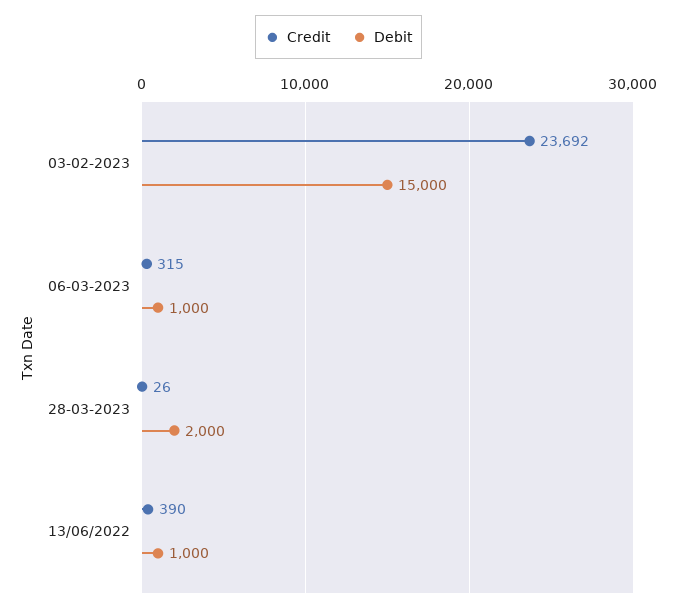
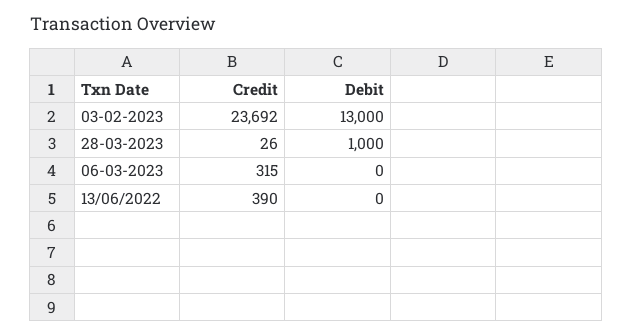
  {
    "Credit": {
      "03-02-2023": 23692,
      "06-03-2023": 315,
      "28-03-2023": 26,
      "13/06/2022": 390
    },
    "Debit": {
-     "03-02-2023": 15000,
+     "03-02-2023": 13000,
-     "06-03-2023": 1000,
+     "06-03-2023": 0,
-     "28-03-2023": 2000,
+     "28-03-2023": 1000,
-     "13/06/2022": 1000
+     "13/06/2022": 0
    }
  }

